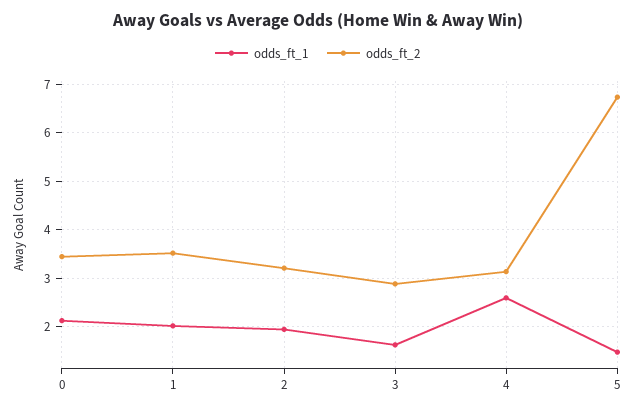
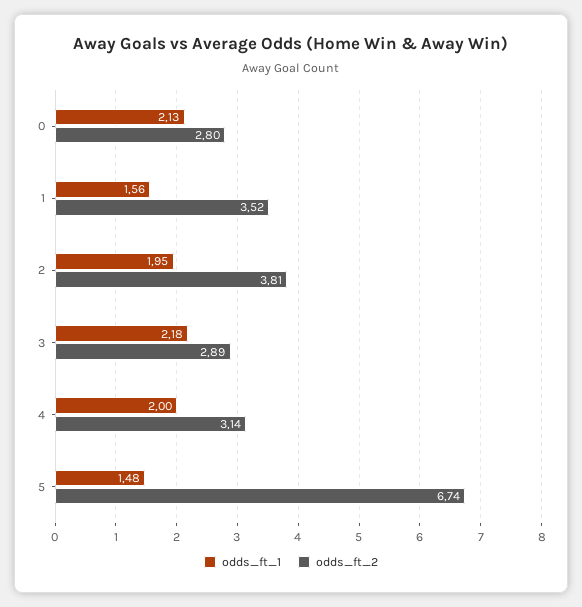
  {
    "odds_ft_1": {
      "0": 2.13,
-     "1": 2,
+     "1": 1.56,
      "2": 1.95,
-     "3": 1.6,
+     "3": 2.18,
-     "4": 2.6,
+     "4": 2,
      "5": 1.48
    },
    "odds_ft_2": {
-     "0": 3.4,
+     "0": 2.8,
      "1": 3.52,
-     "2": 3.2,
+     "2": 3.81,
      "3": 2.89,
      "4": 3.14,
      "5": 6.74
    }
  }

